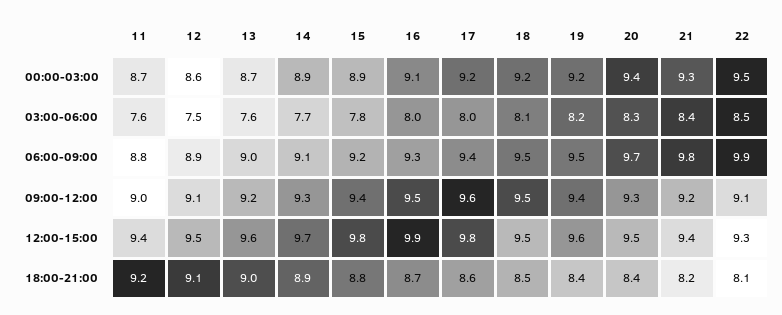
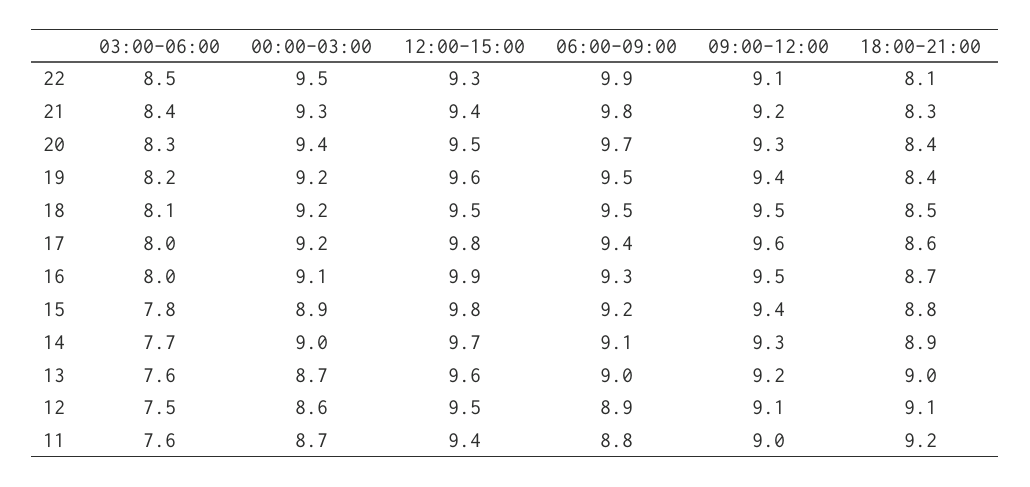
  {
    "11": {
      "00:00-03:00": 8.7,
      "03:00-06:00": 7.6,
      "06:00-09:00": 8.8,
      "09:00-12:00": 9,
      "12:00-15:00": 9.4,
      "18:00-21:00": 9.2
    },
    "12": {
      "00:00-03:00": 8.6,
      "03:00-06:00": 7.5,
      "06:00-09:00": 8.9,
      "09:00-12:00": 9.1,
      "12:00-15:00": 9.5,
      "18:00-21:00": 9.1
    },
    "13": {
      "00:00-03:00": 8.7,
      "03:00-06:00": 7.6,
      "06:00-09:00": 9,
      "09:00-12:00": 9.2,
      "12:00-15:00": 9.6,
      "18:00-21:00": 9
    },
    "14": {
-     "00:00-03:00": 8.9,
+     "00:00-03:00": 9,
      "03:00-06:00": 7.7,
      "06:00-09:00": 9.1,
      "09:00-12:00": 9.3,
      "12:00-15:00": 9.7,
      "18:00-21:00": 8.9
    },
    "15": {
      "00:00-03:00": 8.9,
      "03:00-06:00": 7.8,
      "06:00-09:00": 9.2,
      "09:00-12:00": 9.4,
      "12:00-15:00": 9.8,
      "18:00-21:00": 8.8
    },
    "16": {
      "00:00-03:00": 9.1,
      "03:00-06:00": 8,
      "06:00-09:00": 9.3,
      "09:00-12:00": 9.5,
      "12:00-15:00": 9.9,
      "18:00-21:00": 8.7
    },
    "17": {
      "00:00-03:00": 9.2,
      "03:00-06:00": 8,
      "06:00-09:00": 9.4,
      "09:00-12:00": 9.6,
      "12:00-15:00": 9.8,
      "18:00-21:00": 8.6
    },
    "18": {
      "00:00-03:00": 9.2,
      "03:00-06:00": 8.1,
      "06:00-09:00": 9.5,
      "09:00-12:00": 9.5,
      "12:00-15:00": 9.5,
      "18:00-21:00": 8.5
    },
    "19": {
      "00:00-03:00": 9.2,
      "03:00-06:00": 8.2,
      "06:00-09:00": 9.5,
      "09:00-12:00": 9.4,
      "12:00-15:00": 9.6,
      "18:00-21:00": 8.4
    },
    "20": {
      "00:00-03:00": 9.4,
      "03:00-06:00": 8.3,
      "06:00-09:00": 9.7,
      "09:00-12:00": 9.3,
      "12:00-15:00": 9.5,
      "18:00-21:00": 8.4
    },
    "21": {
      "00:00-03:00": 9.3,
      "03:00-06:00": 8.4,
      "06:00-09:00": 9.8,
      "09:00-12:00": 9.2,
      "12:00-15:00": 9.4,
-     "18:00-21:00": 8.2
+     "18:00-21:00": 8.3
    },
    "22": {
      "00:00-03:00": 9.5,
      "03:00-06:00": 8.5,
      "06:00-09:00": 9.9,
      "09:00-12:00": 9.1,
      "12:00-15:00": 9.3,
      "18:00-21:00": 8.1
    }
  }

